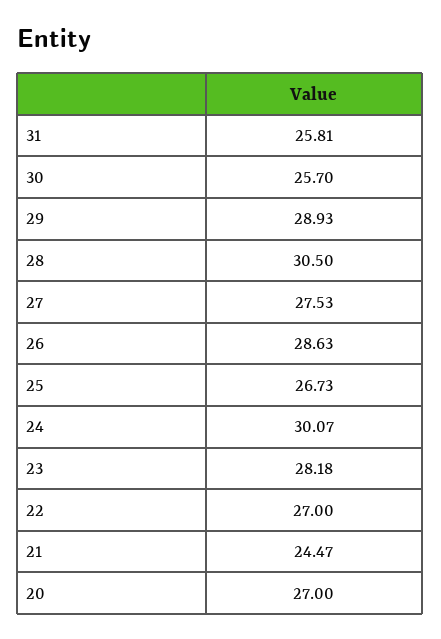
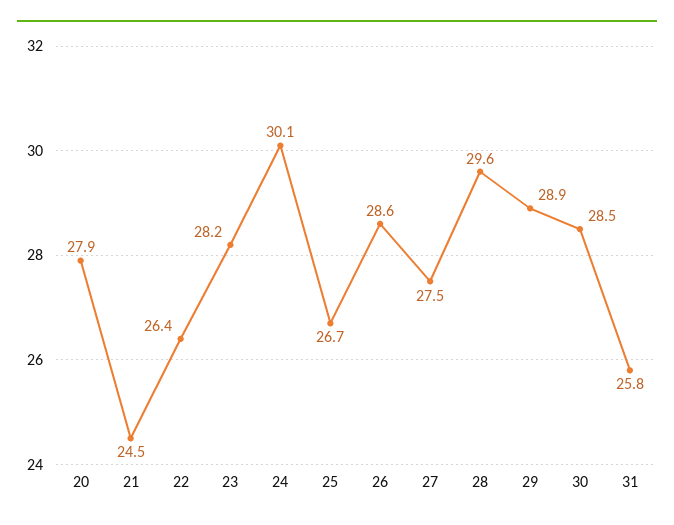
  {
    "31": 25.81,
-   "30": 25.7,
+   "30": 28.5,
    "29": 28.93,
-   "28": 30.5,
+   "28": 29.6,
    "27": 27.53,
    "26": 28.63,
    "25": 26.73,
    "24": 30.07,
    "23": 28.18,
-   "22": 27,
+   "22": 26.4,
    "21": 24.47,
-   "20": 27
+   "20": 27.9
  }

